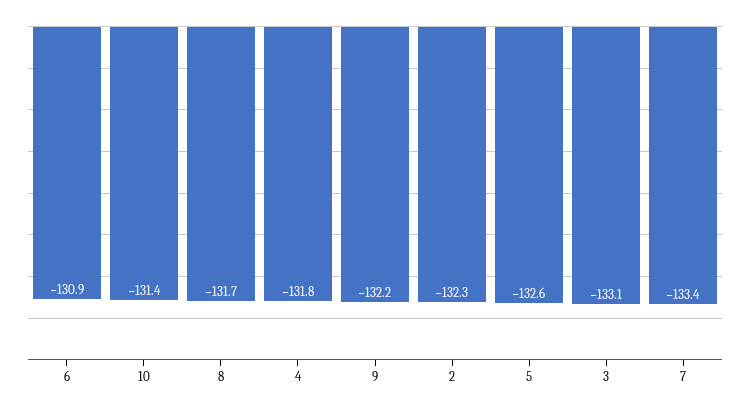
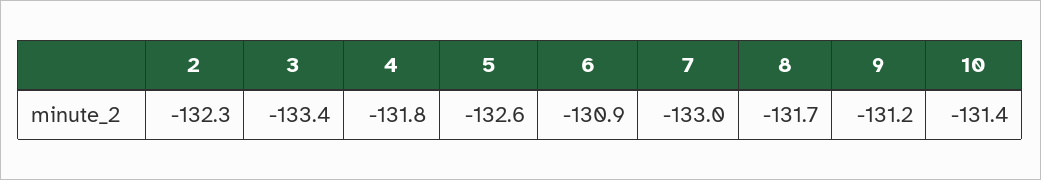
  {
    "6": -130.9,
    "10": -131.4,
    "8": -131.7,
    "4": -131.8,
-   "9": -132.2,
+   "9": -131.2,
    "2": -132.3,
    "5": -132.6,
-   "3": -133.1,
+   "3": -133.4,
-   "7": -133.4
+   "7": -133
  }

